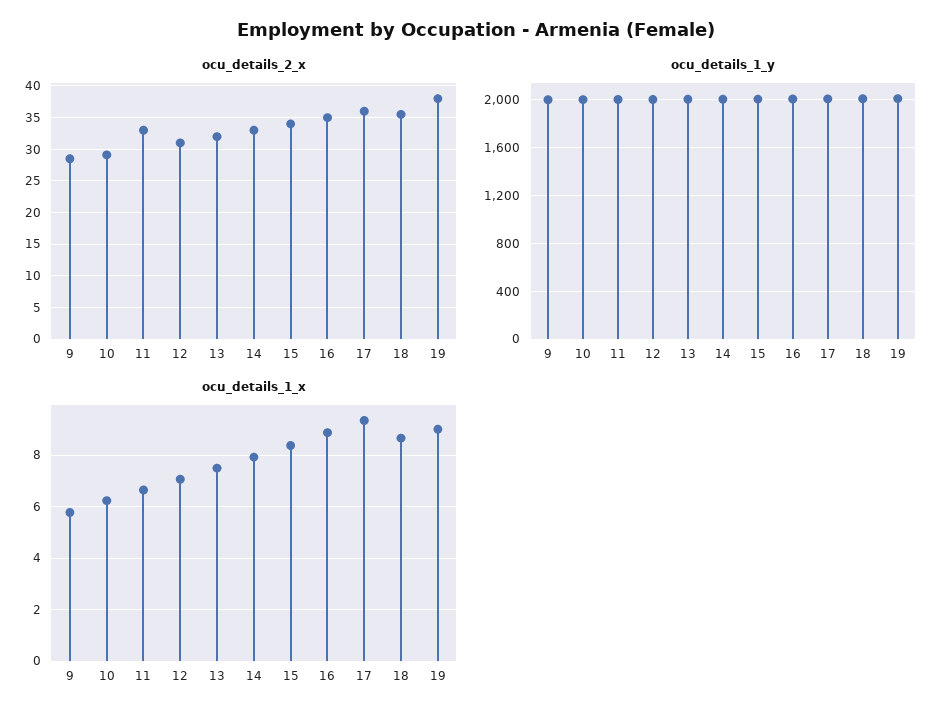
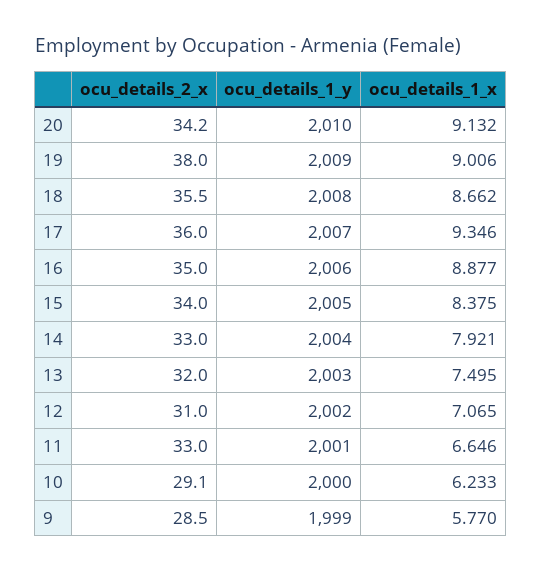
  {
    "ocu_details_2_x": {
      "9": 28.5,
      "10": 29.1,
      "11": 33,
      "12": 31,
      "13": 32,
      "14": 33,
      "15": 34,
      "16": 35,
      "17": 36,
      "18": 35.5,
-     "19": 38
+     "19": 38,
+     "20": 34.2
    },
    "ocu_details_1_y": {
      "9": 1999,
      "10": 2000,
      "11": 2001,
      "12": 2002,
      "13": 2003,
      "14": 2004,
      "15": 2005,
      "16": 2006,
      "17": 2007,
      "18": 2008,
-     "19": 2009
+     "19": 2009,
+     "20": 2010
    },
    "ocu_details_1_x": {
      "9": 5.77,
      "10": 6.233,
      "11": 6.646,
      "12": 7.065,
      "13": 7.495,
      "14": 7.921,
      "15": 8.375,
      "16": 8.877,
      "17": 9.346,
      "18": 8.662,
-     "19": 9.006
+     "19": 9.006,
+     "20": 9.132
    }
  }

